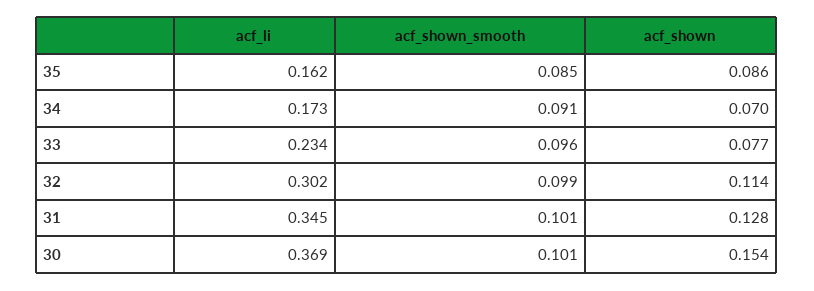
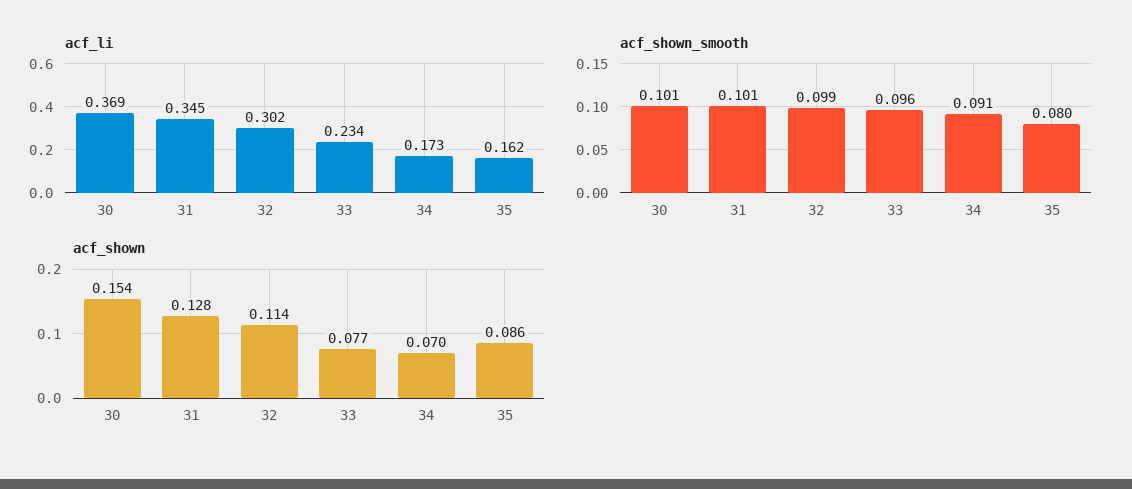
  {
    "acf_li": {
      "35": 0.162,
      "34": 0.173,
      "33": 0.234,
      "32": 0.302,
      "31": 0.345,
      "30": 0.369
    },
    "acf_shown_smooth": {
-     "35": 0.085,
+     "35": 0.08,
      "34": 0.091,
      "33": 0.096,
      "32": 0.099,
      "31": 0.101,
      "30": 0.101
    },
    "acf_shown": {
      "35": 0.086,
      "34": 0.07,
      "33": 0.077,
      "32": 0.114,
      "31": 0.128,
      "30": 0.154
    }
  }

